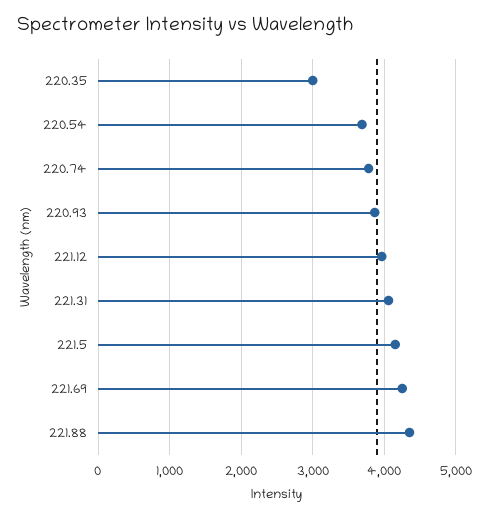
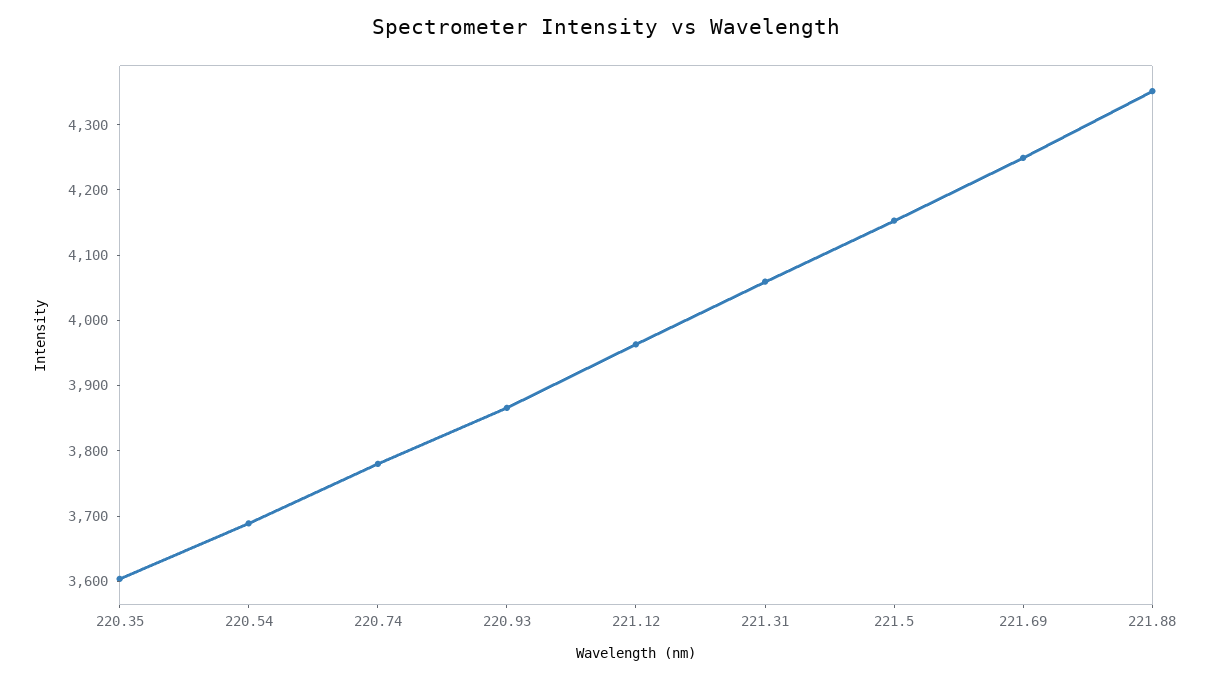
  {
-   "220.35": 3000,
+   "220.35": 3600,
    "220.54": 3680,
    "220.74": 3780,
    "220.93": 3860,
    "221.12": 3960,
    "221.31": 4060,
    "221.5": 4160,
    "221.69": 4240,
    "221.88": 4360
  }

